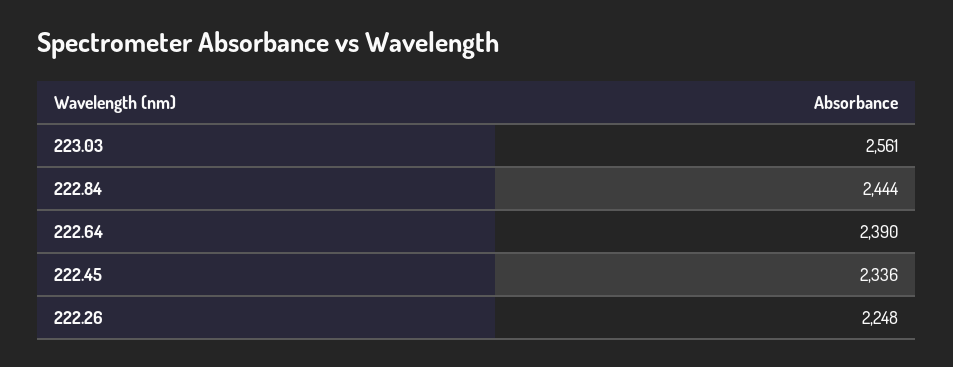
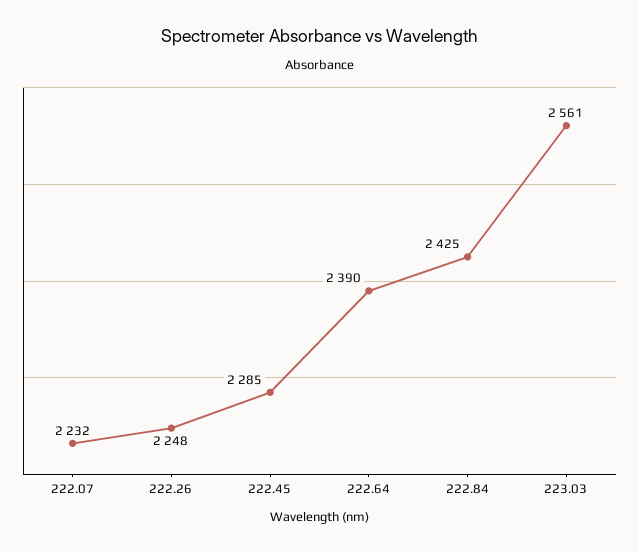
  {
    "223.03": 2561,
-   "222.84": 2444,
+   "222.84": 2425,
    "222.64": 2390,
-   "222.45": 2336,
+   "222.45": 2285,
-   "222.26": 2248
+   "222.26": 2248,
+   "222.07": 2232
  }

